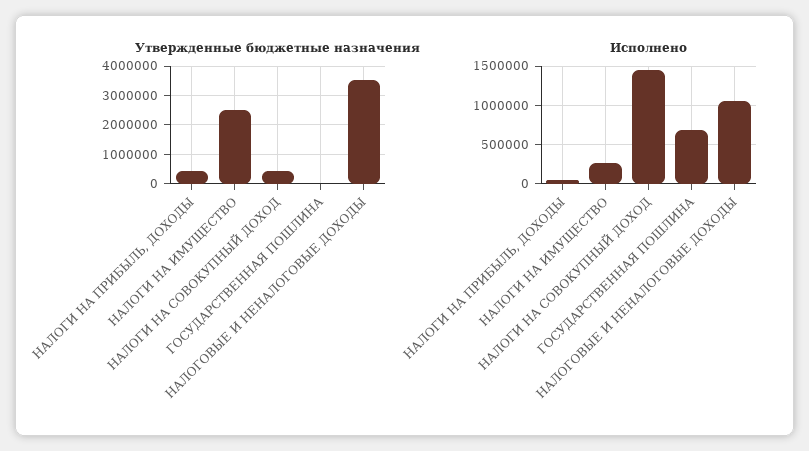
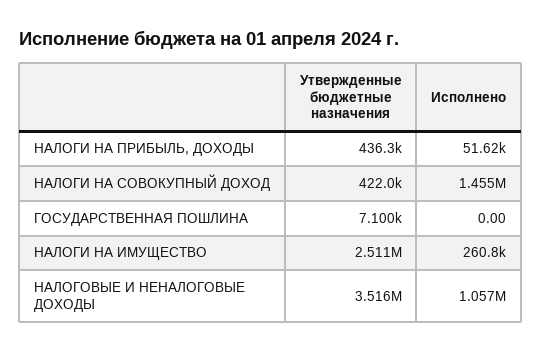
  {
    "Утвержденные бюджетные назначения": {
      "НАЛОГИ НА ПРИБЫЛЬ, ДОХОДЫ": 436300,
      "НАЛОГИ НА ИМУЩЕСТВО": 2511000,
      "НАЛОГИ НА СОВОКУПНЫЙ ДОХОД": 422000,
      "ГОСУДАРСТВЕННАЯ ПОШЛИНА": 7100,
      "НАЛОГОВЫЕ И НЕНАЛОГОВЫЕ ДОХОДЫ": 3516000
    },
    "Исполнено": {
      "НАЛОГИ НА ПРИБЫЛЬ, ДОХОДЫ": 51620,
      "НАЛОГИ НА ИМУЩЕСТВО": 260800,
      "НАЛОГИ НА СОВОКУПНЫЙ ДОХОД": 1455000,
-     "ГОСУДАРСТВЕННАЯ ПОШЛИНА": 700000,
+     "ГОСУДАРСТВЕННАЯ ПОШЛИНА": 0,
      "НАЛОГОВЫЕ И НЕНАЛОГОВЫЕ ДОХОДЫ": 1057000
    }
  }

